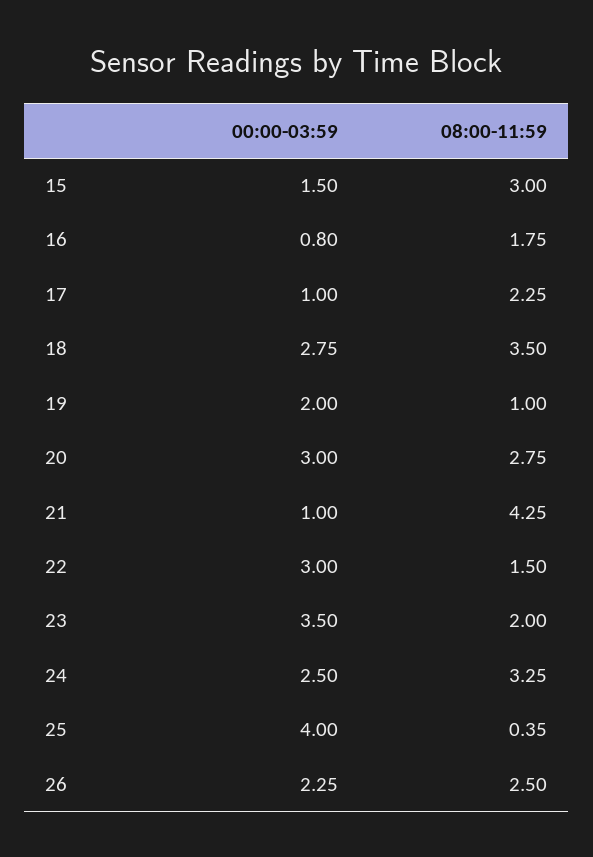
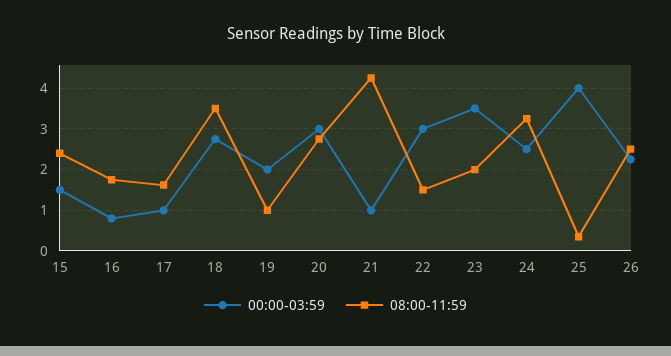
  {
    "00:00-03:59": {
      "15": 1.5,
      "16": 0.8,
      "17": 1,
      "18": 2.75,
      "19": 2,
      "20": 3,
      "21": 1,
      "22": 3,
      "23": 3.5,
      "24": 2.5,
      "25": 4,
      "26": 2.25
    },
    "08:00-11:59": {
-     "15": 3,
+     "15": 2.4,
      "16": 1.75,
-     "17": 2.25,
+     "17": 1.6,
      "18": 3.5,
      "19": 1,
      "20": 2.75,
      "21": 4.25,
      "22": 1.5,
      "23": 2,
      "24": 3.25,
      "25": 0.35,
      "26": 2.5
    }
  }

